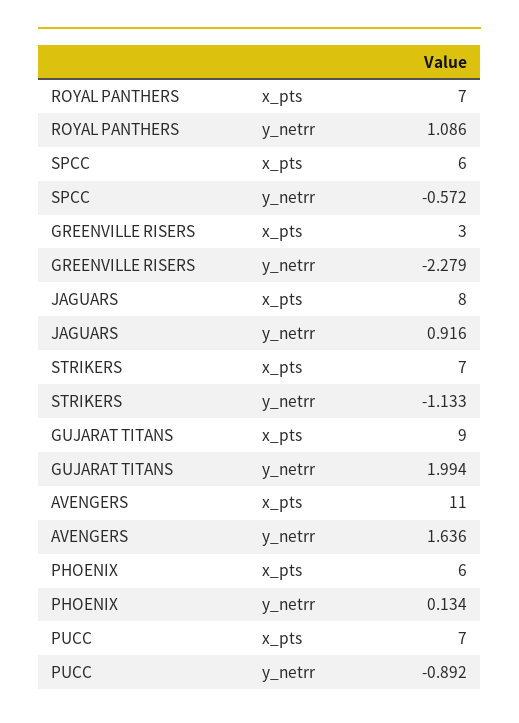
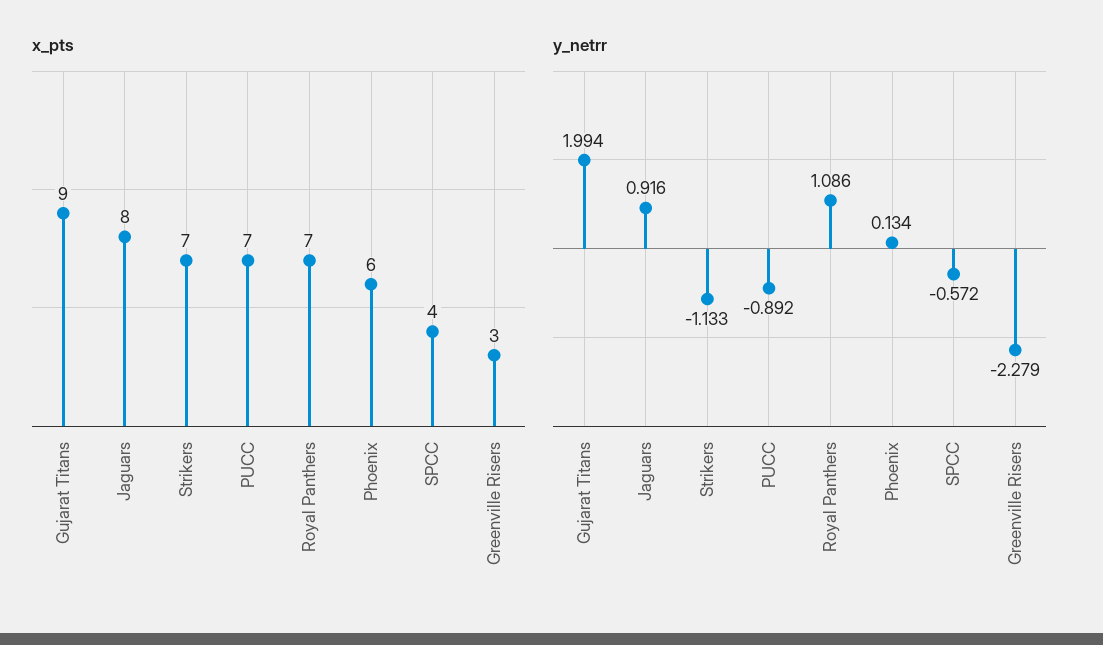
  {
    "x_pts": {
      "ROYAL PANTHERS": 7,
-     "SPCC": 6,
+     "SPCC": 4,
      "GREENVILLE RISERS": 3,
      "JAGUARS": 8,
      "STRIKERS": 7,
      "GUJARAT TITANS": 9,
-     "AVENGERS": 11,
      "PHOENIX": 6,
      "PUCC": 7
    },
    "y_netrr": {
      "ROYAL PANTHERS": 1.086,
      "SPCC": -0.572,
      "GREENVILLE RISERS": -2.279,
      "JAGUARS": 0.916,
      "STRIKERS": -1.133,
      "GUJARAT TITANS": 1.994,
-     "AVENGERS": 1.636,
      "PHOENIX": 0.134,
      "PUCC": -0.892
    }
  }

